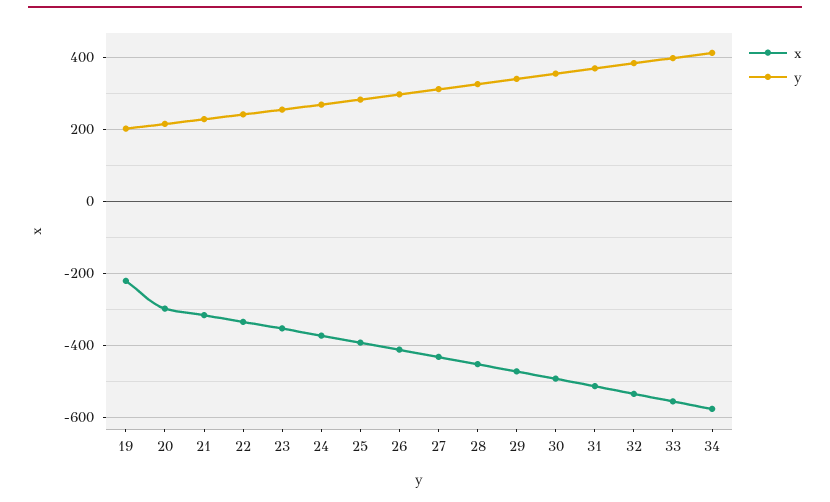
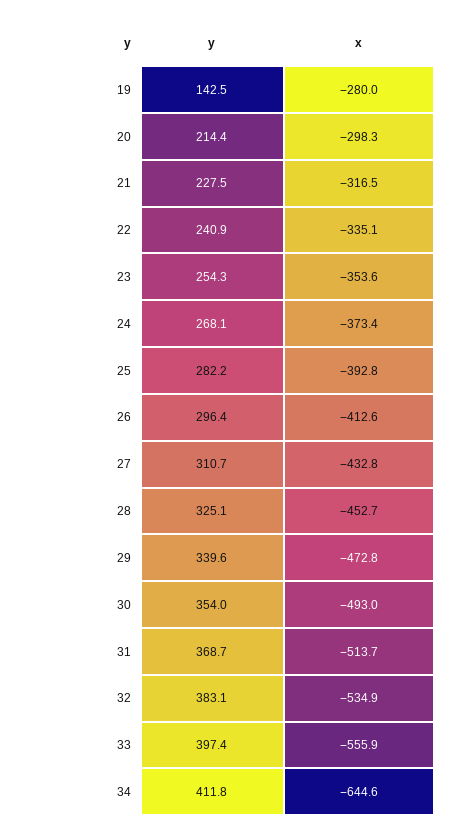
  {
    "x": {
-     "19": -220,
+     "19": -280,
      "20": -298.3,
      "21": -316.5,
      "22": -335.1,
      "23": -353.6,
      "24": -373.4,
      "25": -392.8,
      "26": -412.6,
      "27": -432.8,
      "28": -452.7,
      "29": -472.8,
      "30": -493,
      "31": -513.7,
      "32": -534.9,
      "33": -555.9,
-     "34": -580
+     "34": -644.6
    },
    "y": {
-     "19": 200,
+     "19": 142.5,
      "20": 214.4,
      "21": 227.5,
      "22": 240.9,
      "23": 254.3,
      "24": 268.1,
      "25": 282.2,
      "26": 296.4,
      "27": 310.7,
      "28": 325.1,
      "29": 339.6,
      "30": 354,
      "31": 368.7,
      "32": 383.1,
      "33": 397.4,
      "34": 411.8
    }
  }

